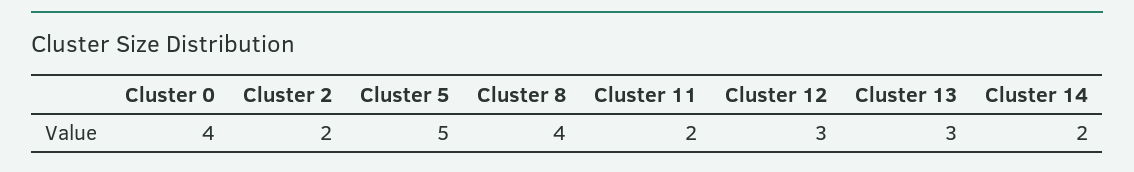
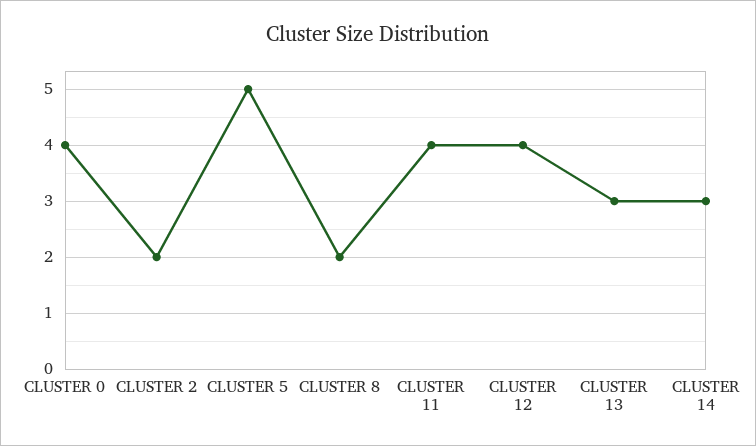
  {
    "Cluster 0": 4,
    "Cluster 2": 2,
    "Cluster 5": 5,
-   "Cluster 8": 4,
+   "Cluster 8": 2,
-   "Cluster 11": 2,
+   "Cluster 11": 4,
-   "Cluster 12": 3,
+   "Cluster 12": 4,
    "Cluster 13": 3,
-   "Cluster 14": 2
+   "Cluster 14": 3
  }

